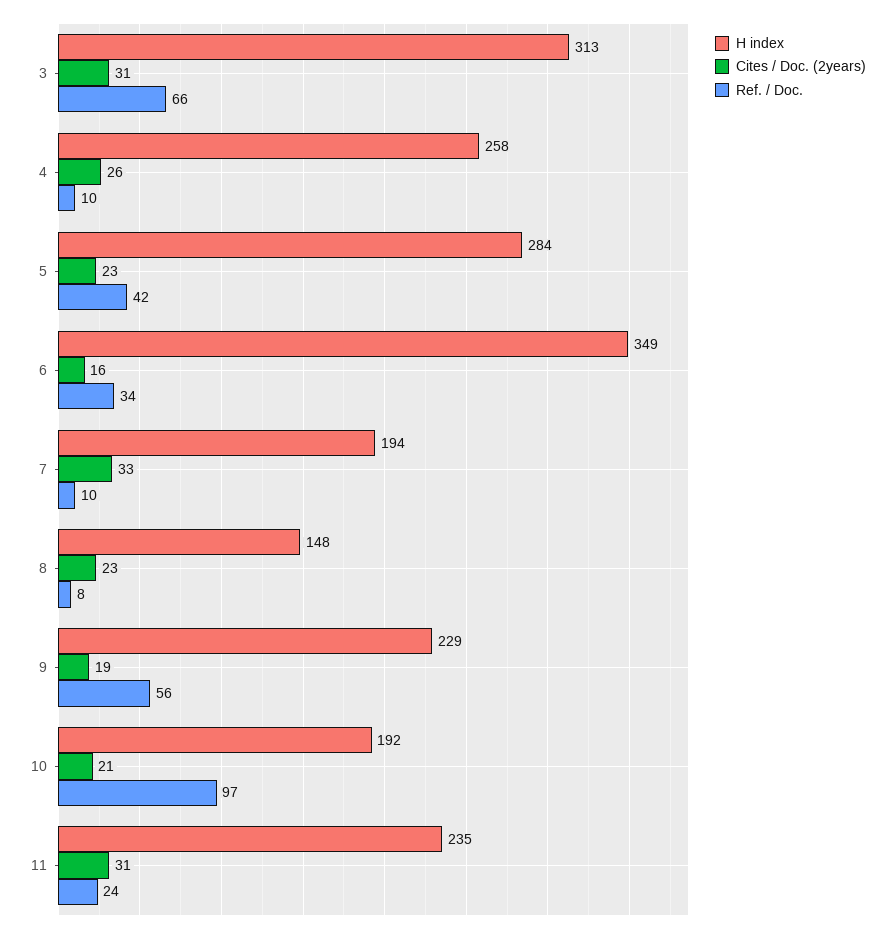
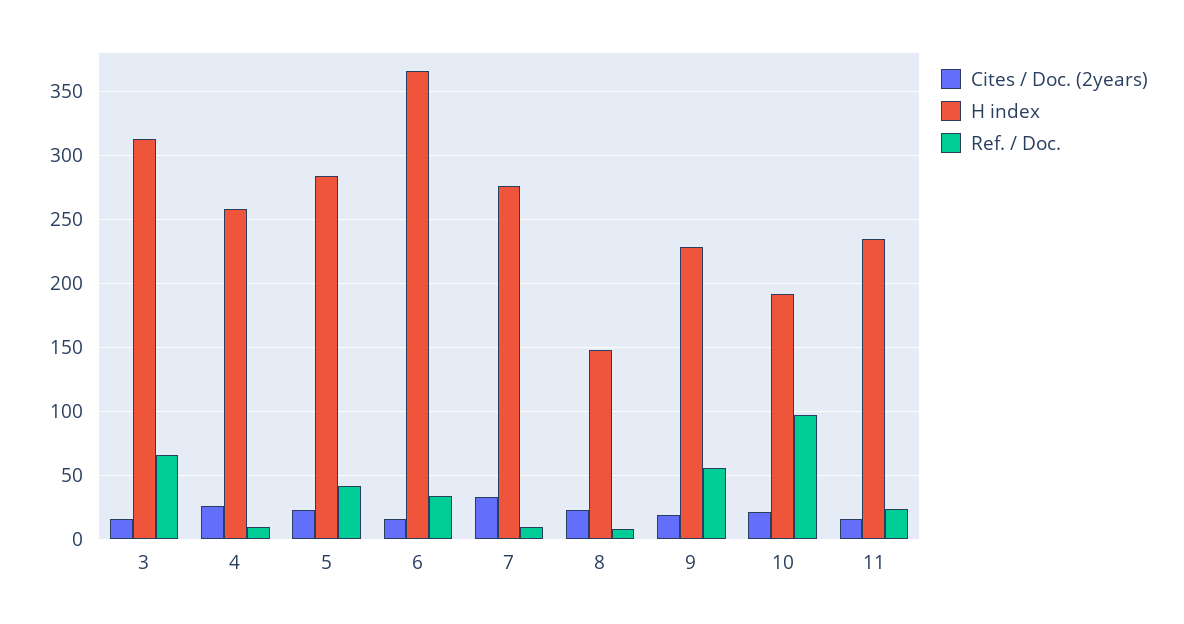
  {
    "H index": {
      "3": 313,
      "4": 258,
      "5": 284,
-     "6": 349,
+     "6": 365,
-     "7": 194,
+     "7": 275,
      "8": 148,
      "9": 229,
      "10": 192,
      "11": 235
    },
    "Cites / Doc. (2years)": {
-     "3": 31,
+     "3": 15,
      "4": 26,
      "5": 23,
      "6": 16,
      "7": 33,
      "8": 23,
      "9": 19,
      "10": 21,
-     "11": 31
+     "11": 15
    },
    "Ref. / Doc.": {
      "3": 66,
      "4": 10,
      "5": 42,
      "6": 34,
      "7": 10,
      "8": 8,
      "9": 56,
      "10": 97,
      "11": 24
    }
  }

